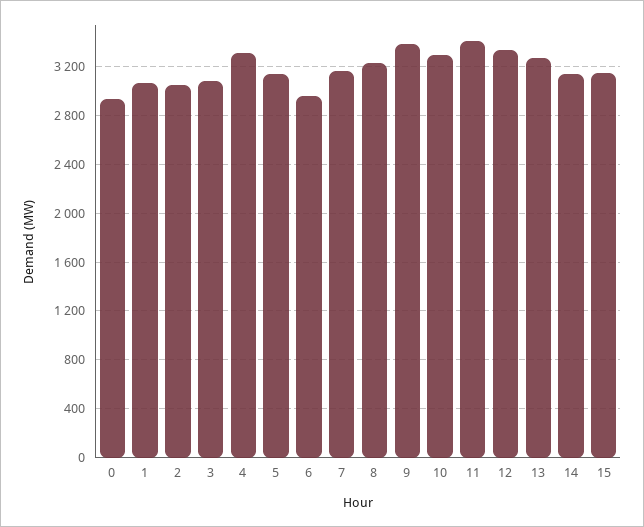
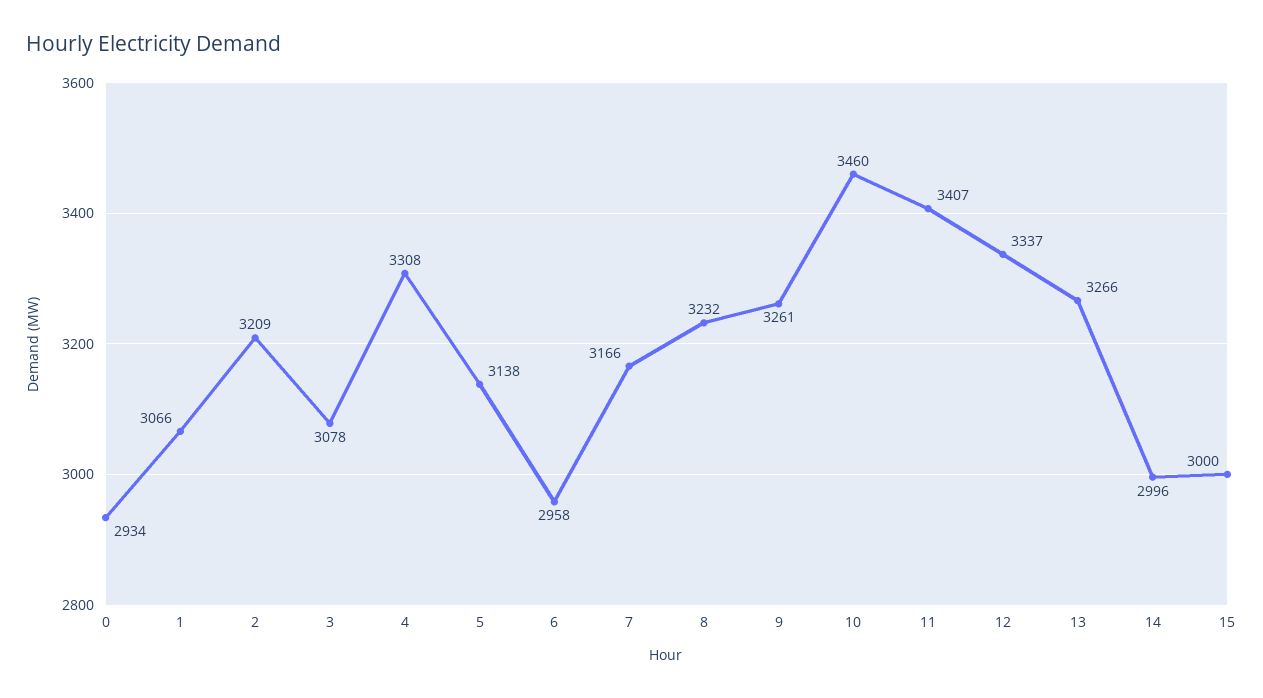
  {
    "0": 2934,
    "1": 3066,
-   "2": 3050,
+   "2": 3209,
    "3": 3078,
    "4": 3308,
    "5": 3138,
    "6": 2958,
    "7": 3166,
    "8": 3232,
-   "9": 3400,
+   "9": 3261,
-   "10": 3300,
+   "10": 3460,
    "11": 3407,
    "12": 3337,
    "13": 3266,
-   "14": 3150,
+   "14": 2996,
-   "15": 3150
+   "15": 3000
  }

